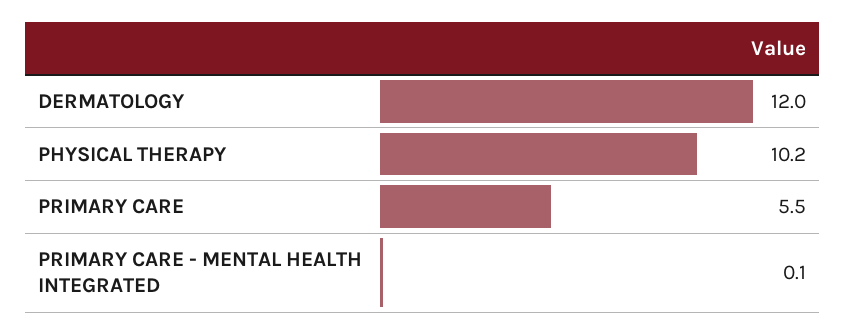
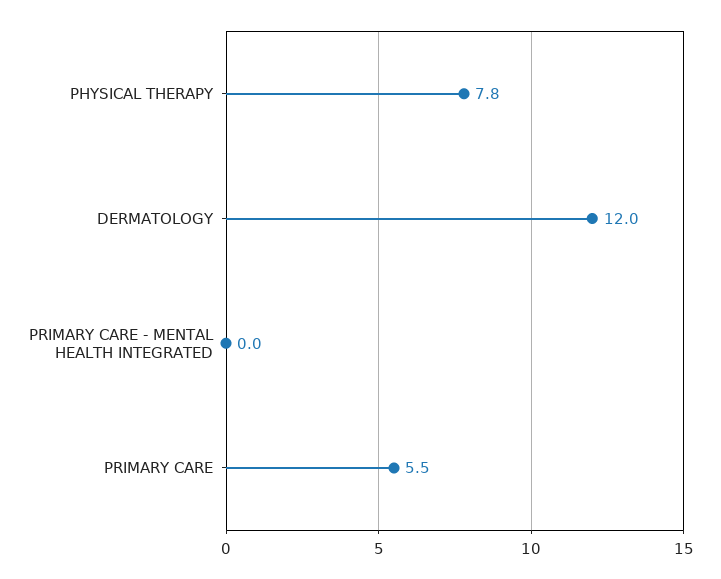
  {
    "DERMATOLOGY": 12,
-   "PHYSICAL THERAPY": 10.2,
+   "PHYSICAL THERAPY": 7.8,
    "PRIMARY CARE": 5.5,
-   "PRIMARY CARE - MENTAL HEALTH INTEGRATED": 0.1
+   "PRIMARY CARE - MENTAL HEALTH INTEGRATED": 0
  }

